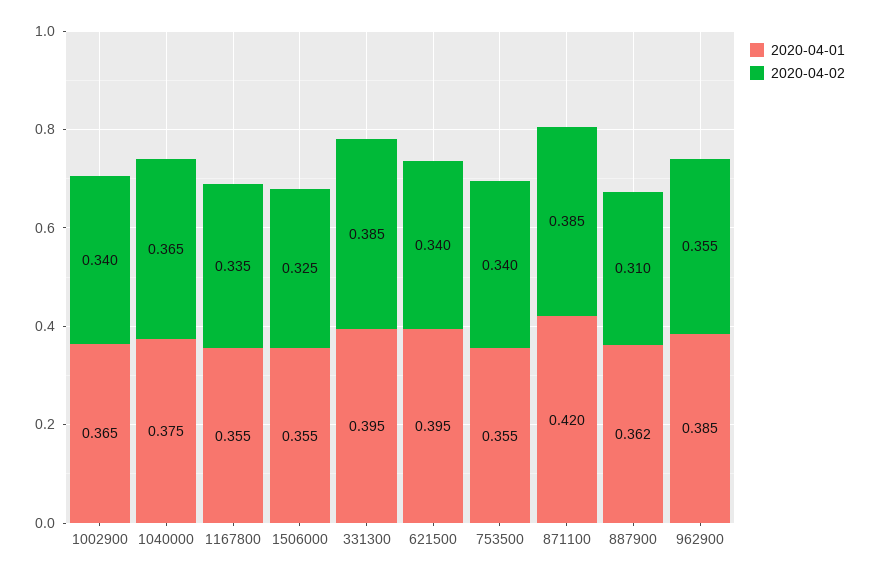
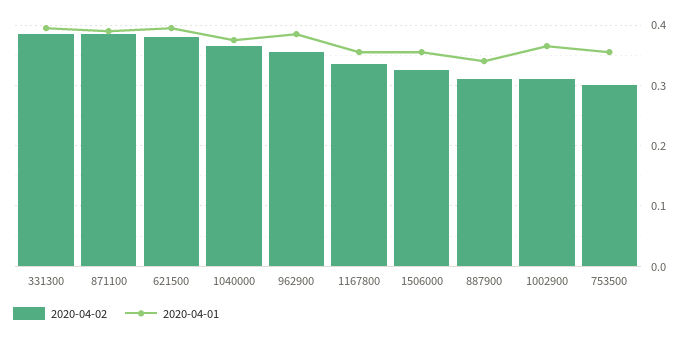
  {
    "2020-04-01": {
      "1002900": 0.365,
      "1040000": 0.375,
      "1167800": 0.355,
      "1506000": 0.355,
      "331300": 0.395,
      "621500": 0.395,
      "753500": 0.355,
-     "871100": 0.42,
+     "871100": 0.39,
-     "887900": 0.362,
+     "887900": 0.34,
      "962900": 0.385
    },
    "2020-04-02": {
-     "1002900": 0.34,
+     "1002900": 0.31,
      "1040000": 0.365,
      "1167800": 0.335,
      "1506000": 0.325,
      "331300": 0.385,
-     "621500": 0.34,
+     "621500": 0.38,
-     "753500": 0.34,
+     "753500": 0.3,
      "871100": 0.385,
      "887900": 0.31,
      "962900": 0.355
    }
  }

